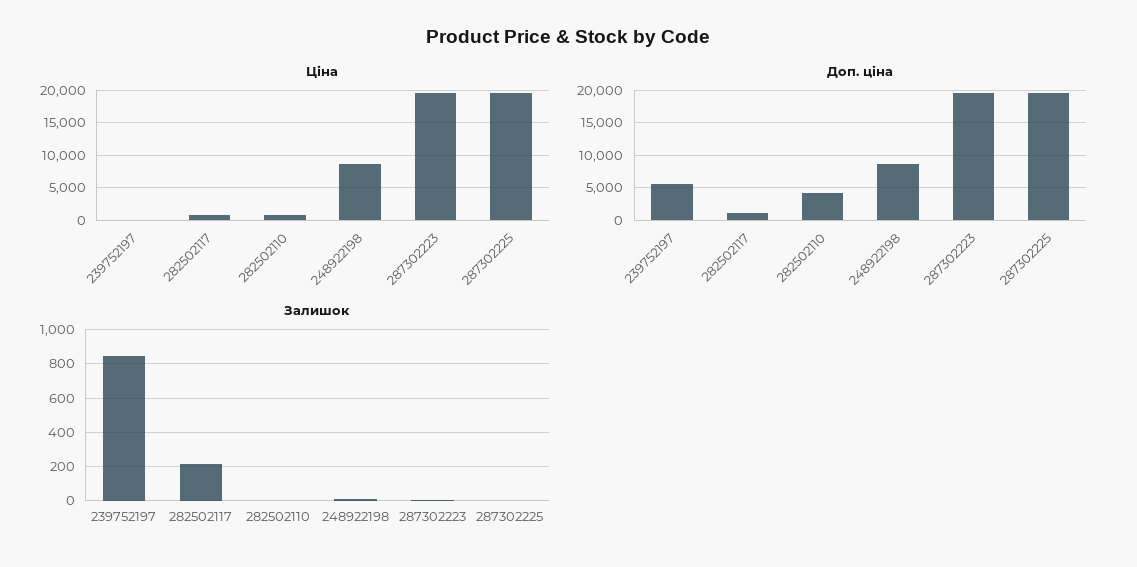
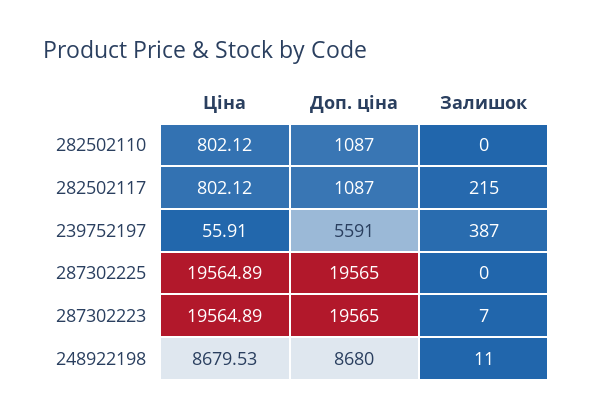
  {
    "Ціна": {
      "239752197": 55.91,
      "282502117": 802.12,
      "282502110": 802.12,
      "248922198": 8679.53,
      "287302223": 19564.89,
      "287302225": 19564.89
    },
    "Доп. ціна": {
      "239752197": 5591,
      "282502117": 1087,
-     "282502110": 4000,
+     "282502110": 1087,
      "248922198": 8680,
      "287302223": 19565,
      "287302225": 19565
    },
    "Залишок": {
-     "239752197": 850,
+     "239752197": 387,
      "282502117": 215,
      "282502110": 0,
      "248922198": 11,
      "287302223": 7,
      "287302225": 0
    }
  }

